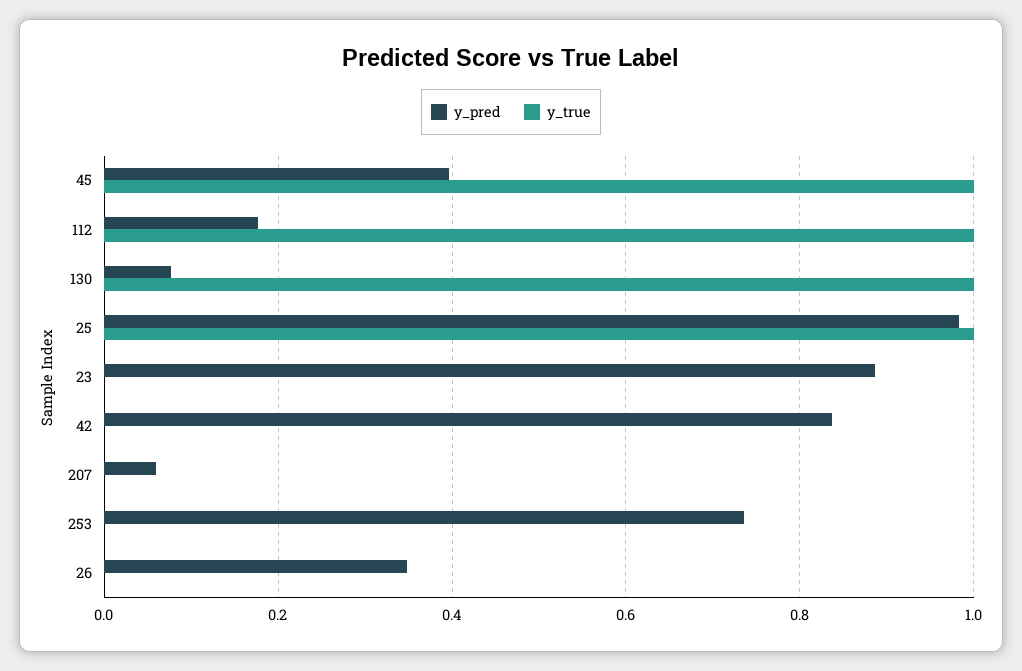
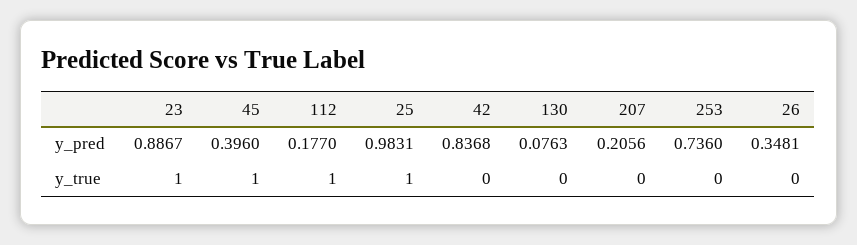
  {
    "y_pred": {
      "45": 0.396,
      "112": 0.177,
      "130": 0.0763,
      "25": 0.9831,
      "23": 0.8867,
      "42": 0.8368,
-     "207": 0.06,
+     "207": 0.2056,
      "253": 0.736,
      "26": 0.3481
    },
    "y_true": {
      "45": 1,
      "112": 1,
-     "130": 1,
+     "130": 0,
      "25": 1,
-     "23": 0,
+     "23": 1,
      "42": 0,
      "207": 0,
      "253": 0,
      "26": 0
    }
  }

